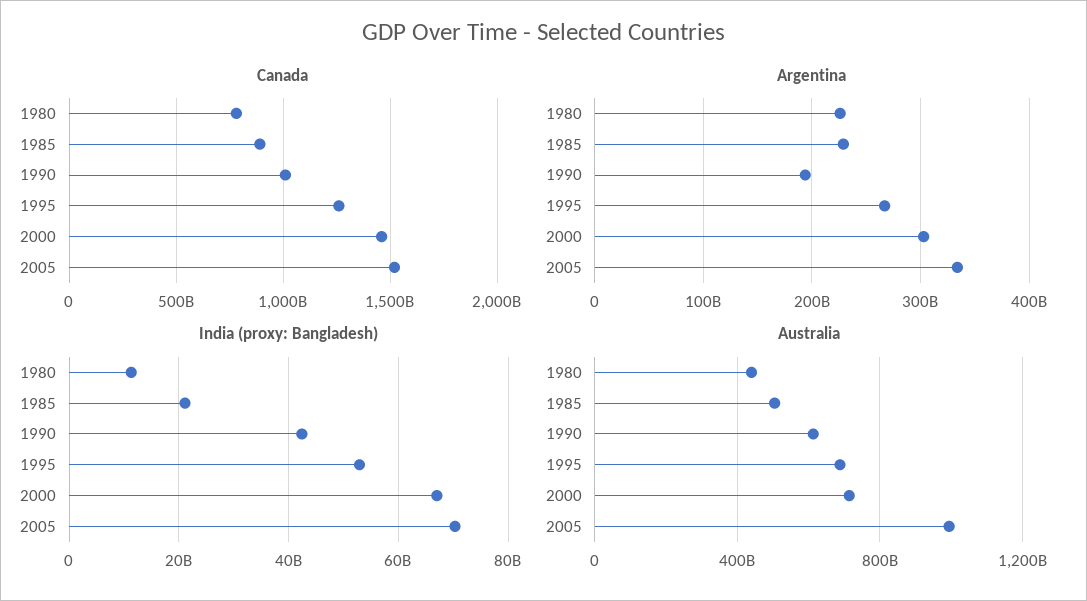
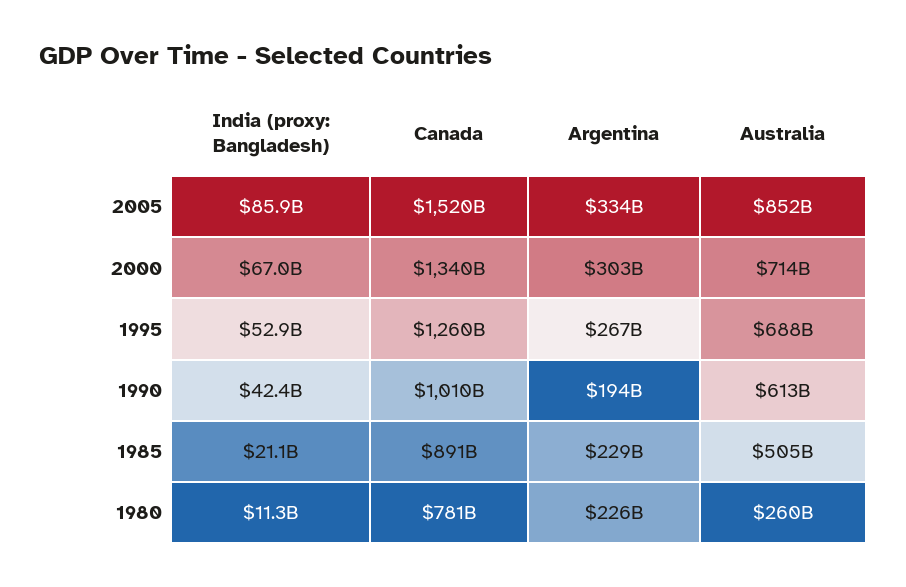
  {
    "Canada": {
      "1980": 781000000000,
      "1985": 891000000000,
      "1990": 1010000000000,
      "1995": 1260000000000,
-     "2000": 1450000000000,
+     "2000": 1340000000000,
      "2005": 1520000000000
    },
    "Argentina": {
      "1980": 226000000000,
      "1985": 229000000000,
      "1990": 194000000000,
      "1995": 267000000000,
      "2000": 303000000000,
      "2005": 334000000000
    },
    "India (proxy: Bangladesh)": {
      "1980": 11300000000,
      "1985": 21100000000,
      "1990": 42400000000,
      "1995": 52900000000,
      "2000": 67000000000,
-     "2005": 70000000000
+     "2005": 85900000000
    },
    "Australia": {
-     "1980": 450000000000,
+     "1980": 260000000000,
      "1985": 505000000000,
      "1990": 613000000000,
      "1995": 688000000000,
      "2000": 714000000000,
-     "2005": 1000000000000
+     "2005": 852000000000
    }
  }

